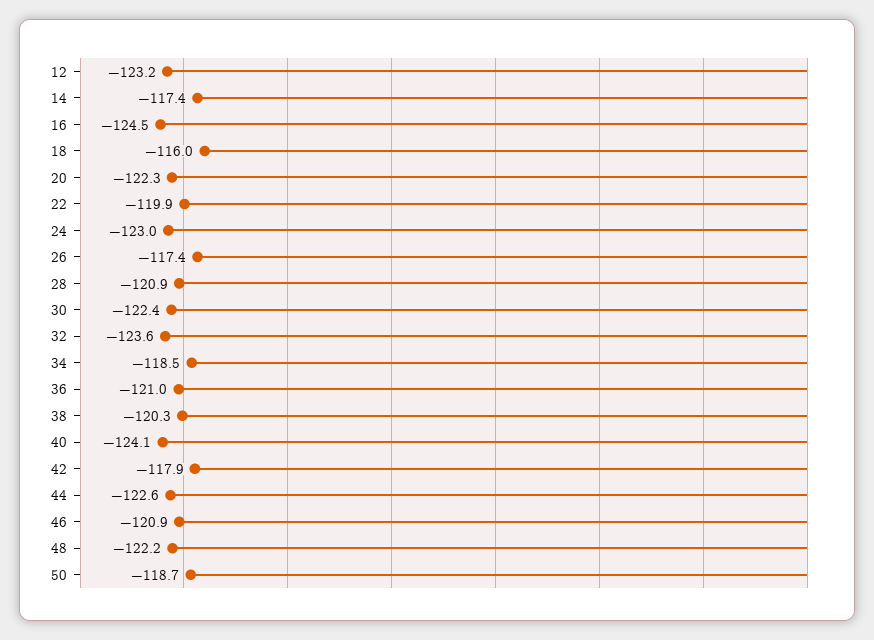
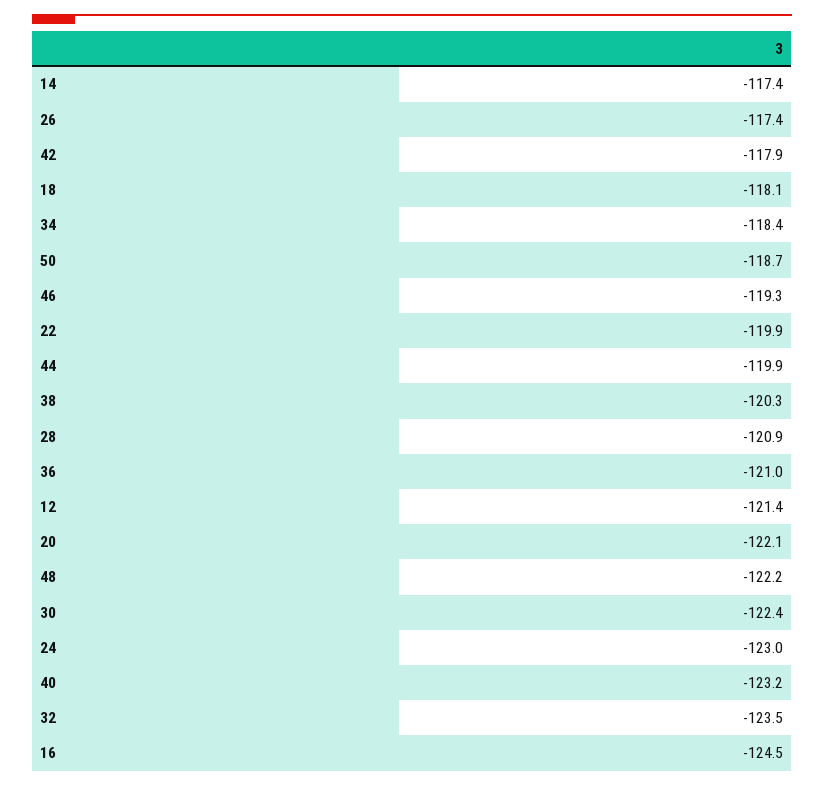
  {
-   "12": -123.2,
+   "12": -121.4,
    "14": -117.4,
    "16": -124.5,
-   "18": -116,
+   "18": -118.1,
-   "20": -122.3,
+   "20": -122.1,
    "22": -119.9,
    "24": -123,
    "26": -117.4,
    "28": -120.9,
    "30": -122.4,
-   "32": -123.6,
+   "32": -123.5,
-   "34": -118.5,
+   "34": -118.4,
    "36": -121,
    "38": -120.3,
-   "40": -124.1,
+   "40": -123.2,
    "42": -117.9,
-   "44": -122.6,
+   "44": -119.9,
-   "46": -120.9,
+   "46": -119.3,
    "48": -122.2,
    "50": -118.7
  }

